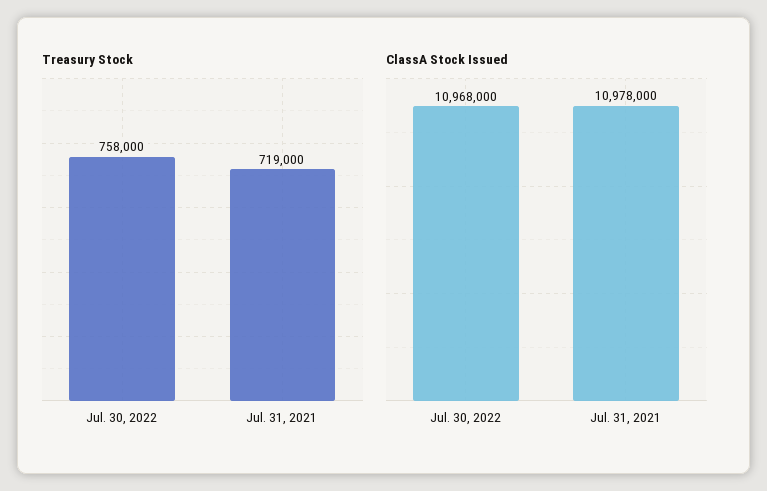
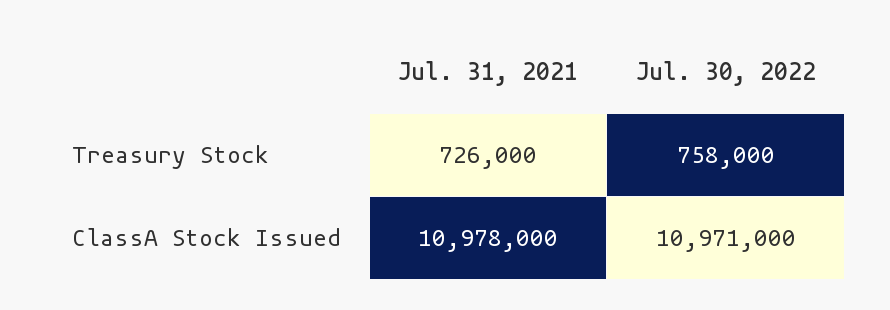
  {
    "Treasury Stock": {
      "Jul. 30, 2022": 758000,
-     "Jul. 31, 2021": 719000
+     "Jul. 31, 2021": 726000
    },
    "ClassA Stock Issued": {
-     "Jul. 30, 2022": 10968000,
+     "Jul. 30, 2022": 10971000,
      "Jul. 31, 2021": 10978000
    }
  }

